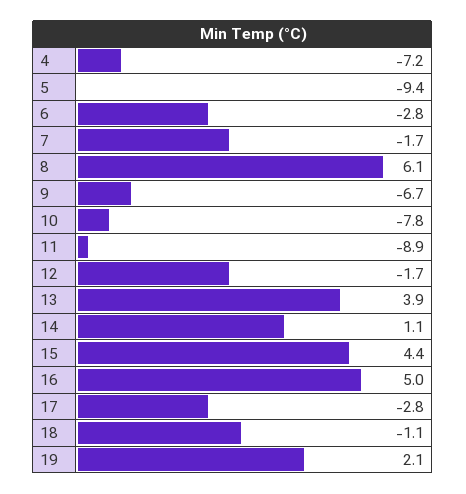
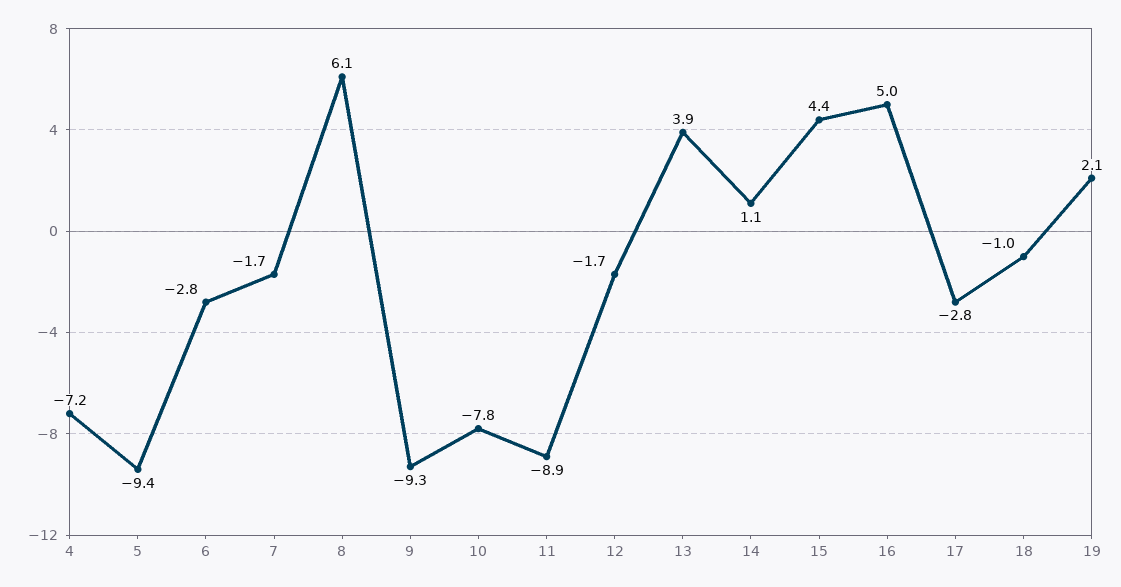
  {
    "4": -7.2,
    "5": -9.4,
    "6": -2.8,
    "7": -1.7,
    "8": 6.1,
-   "9": -6.7,
+   "9": -9.3,
    "10": -7.8,
    "11": -8.9,
    "12": -1.7,
    "13": 3.9,
    "14": 1.1,
    "15": 4.4,
    "16": 5,
    "17": -2.8,
-   "18": -1.1,
+   "18": -1,
    "19": 2.1
  }

